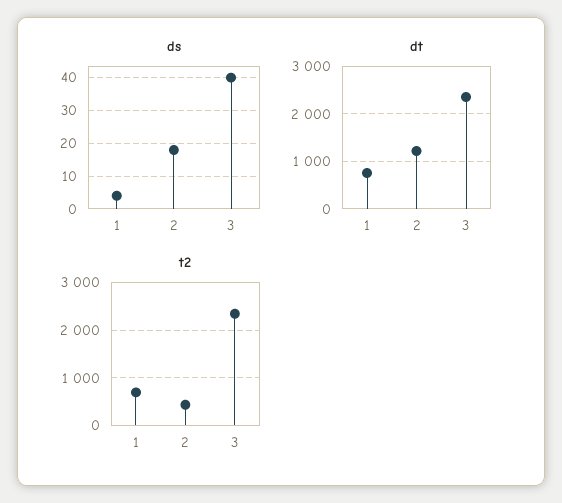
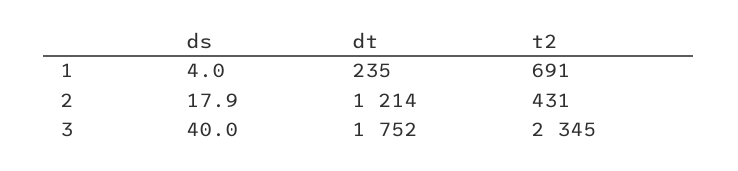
  {
    "ds": {
      "1": 4,
      "2": 17.9,
      "3": 40
    },
    "dt": {
-     "1": 800,
+     "1": 235,
      "2": 1214,
-     "3": 2400
+     "3": 1752
    },
    "t2": {
      "1": 691,
      "2": 431,
      "3": 2345
    }
  }

